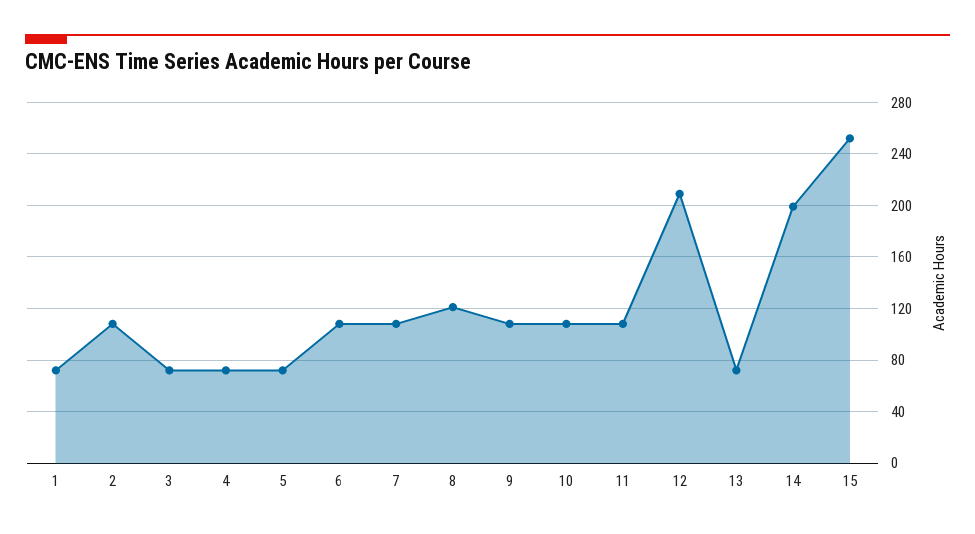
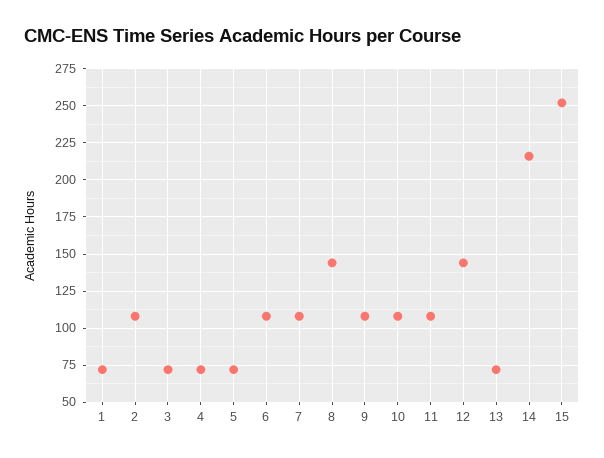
  {
    "1": 70,
    "2": 110,
    "3": 70,
    "4": 70,
    "5": 70,
    "6": 110,
    "7": 110,
-   "8": 120,
+   "8": 145,
    "9": 110,
    "10": 110,
    "11": 110,
-   "12": 210,
+   "12": 145,
    "13": 70,
-   "14": 200,
+   "14": 215,
    "15": 250
  }

